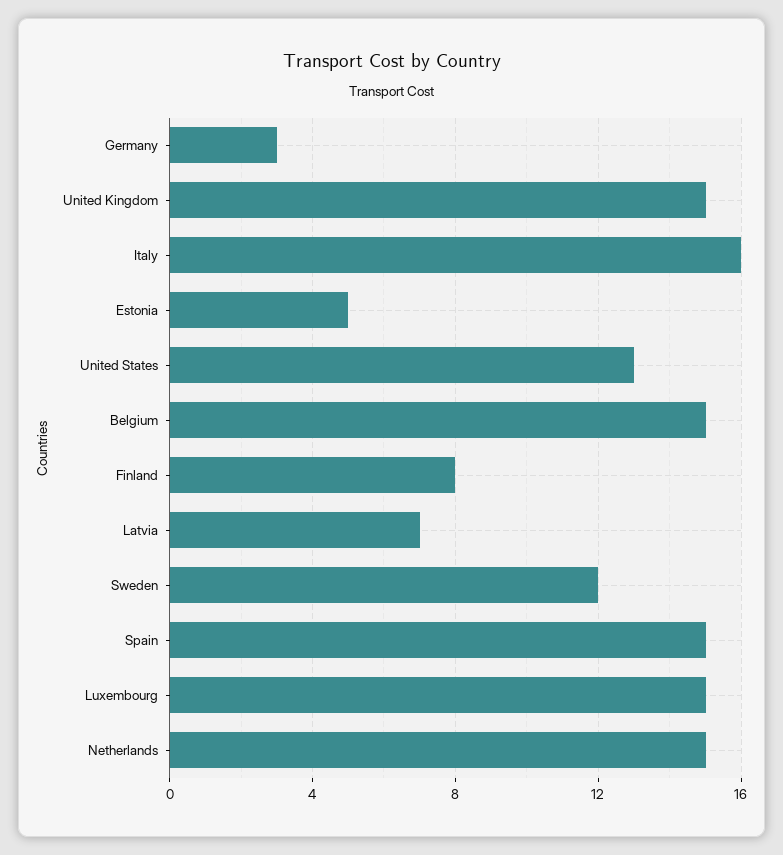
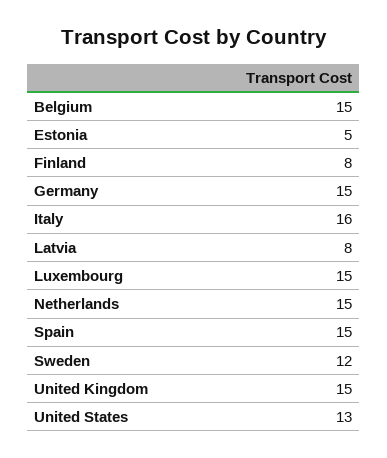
  {
-   "Germany": 3,
+   "Germany": 15,
    "United Kingdom": 15,
    "Italy": 16,
    "Estonia": 5,
    "United States": 13,
    "Belgium": 15,
    "Finland": 8,
-   "Latvia": 7,
+   "Latvia": 8,
    "Sweden": 12,
    "Spain": 15,
    "Luxembourg": 15,
    "Netherlands": 15
  }

